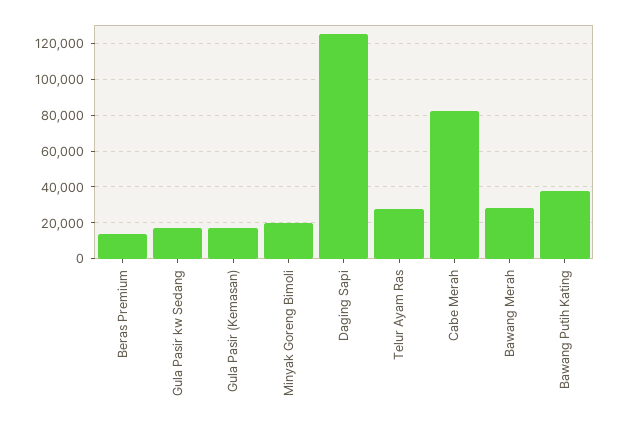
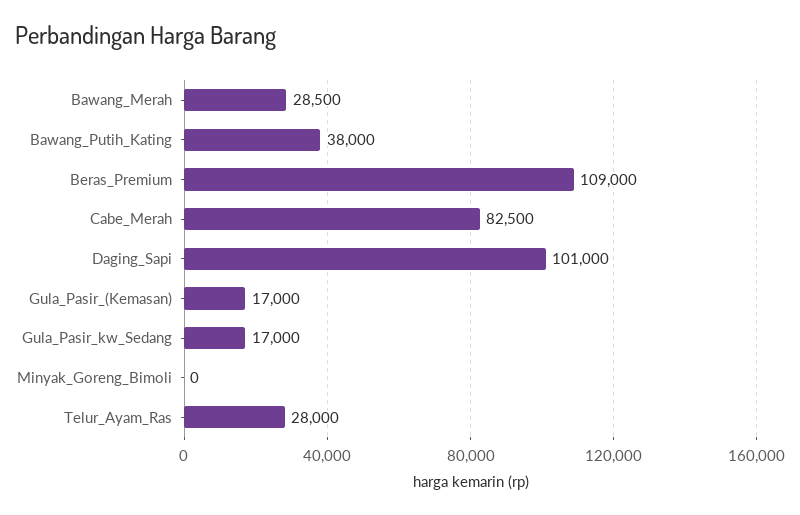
  {
-   "Beras Premium": 15000,
+   "Beras Premium": 109000,
    "Gula Pasir kw Sedang": 17000,
    "Gula Pasir (Kemasan)": 17000,
-   "Minyak Goreng Bimoli": 20000,
+   "Minyak Goreng Bimoli": 0,
-   "Daging Sapi": 125000,
+   "Daging Sapi": 101000,
    "Telur Ayam Ras": 28000,
    "Cabe Merah": 82500,
    "Bawang Merah": 28500,
    "Bawang Putih Kating": 38000
  }

